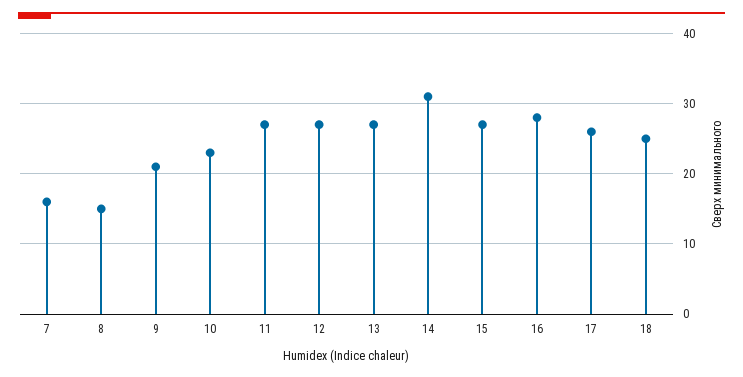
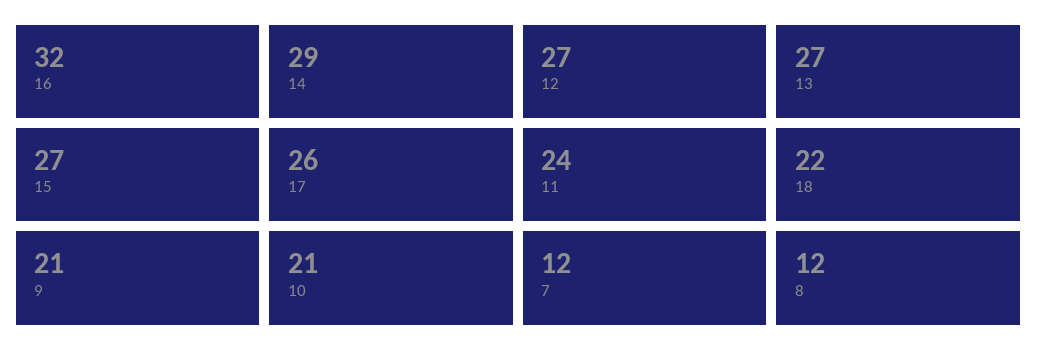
  {
-   "7": 16,
+   "7": 12,
-   "8": 15,
+   "8": 12,
    "9": 21,
-   "10": 23,
+   "10": 21,
-   "11": 27,
+   "11": 24,
    "12": 27,
    "13": 27,
-   "14": 31,
+   "14": 29,
    "15": 27,
-   "16": 28,
+   "16": 32,
    "17": 26,
-   "18": 25
+   "18": 22
  }

